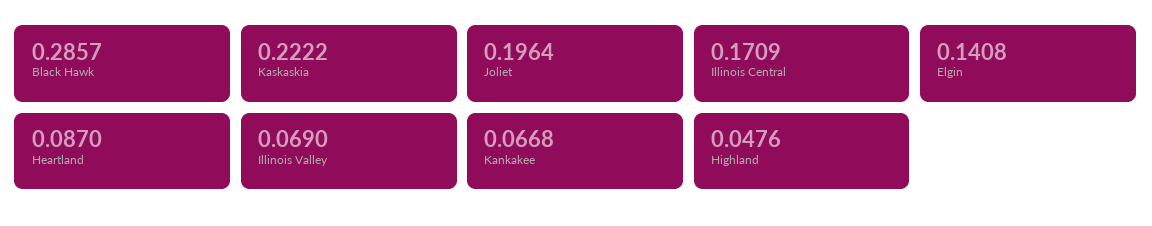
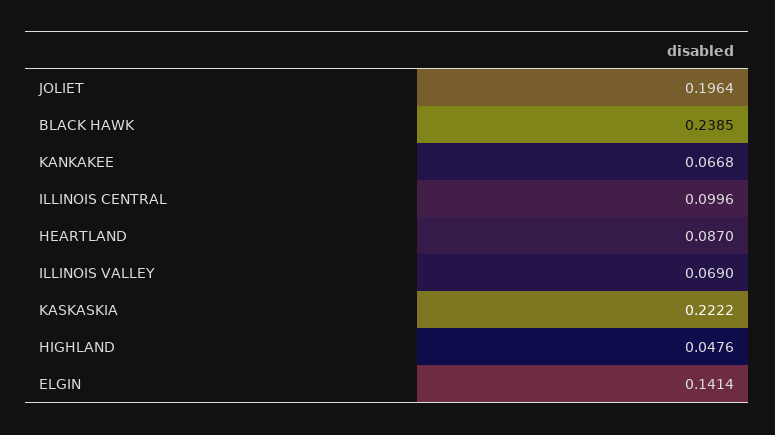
  {
-   "Black Hawk": 0.2857,
+   "Black Hawk": 0.2385,
    "Kaskaskia": 0.2222,
    "Joliet": 0.1964,
-   "Illinois Central": 0.1709,
+   "Illinois Central": 0.0996,
-   "Elgin": 0.1408,
+   "Elgin": 0.1414,
    "Heartland": 0.087,
    "Illinois Valley": 0.069,
    "Kankakee": 0.0668,
    "Highland": 0.0476
  }

